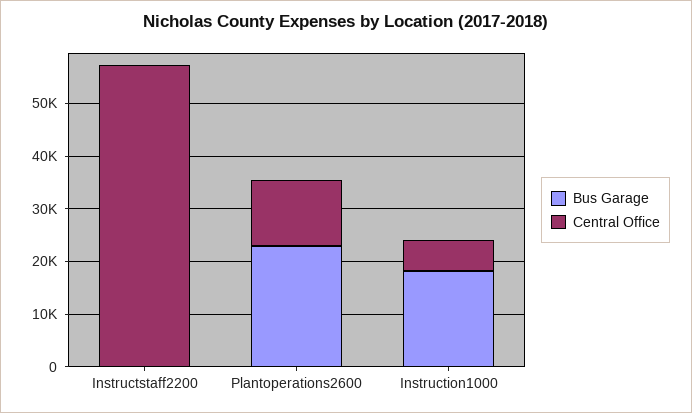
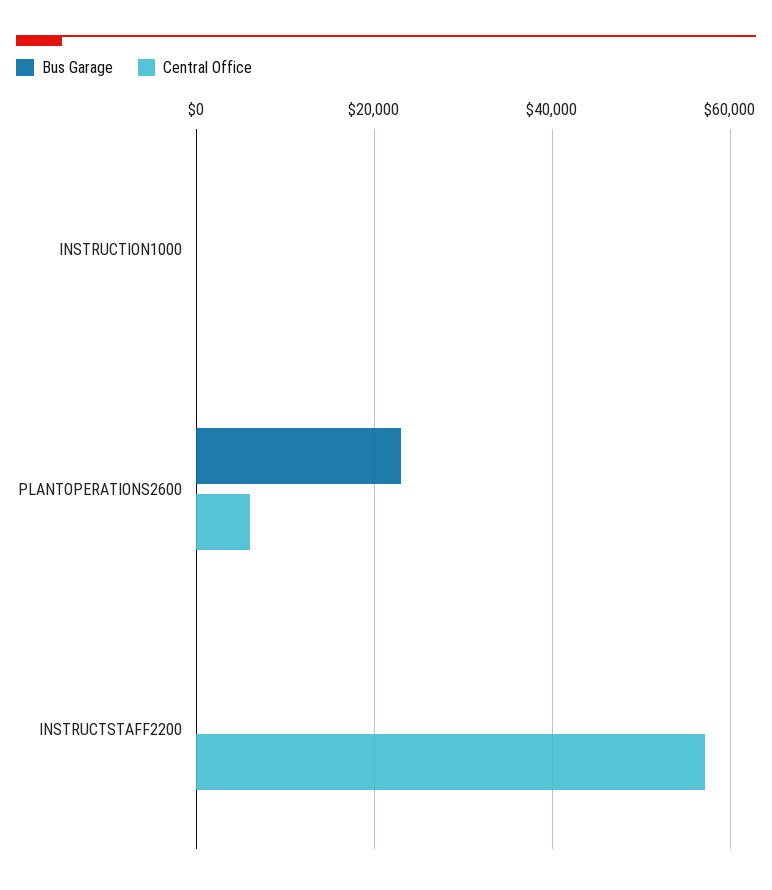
  {
    "Bus Garage": {
      "Instructstaff2200": 0,
      "Plantoperations2600": 22000,
-     "Instruction1000": 18000
+     "Instruction1000": 0
    },
    "Central Office": {
      "Instructstaff2200": 58000,
-     "Plantoperations2600": 12000,
+     "Plantoperations2600": 6000,
-     "Instruction1000": 6000
+     "Instruction1000": 0
    }
  }

